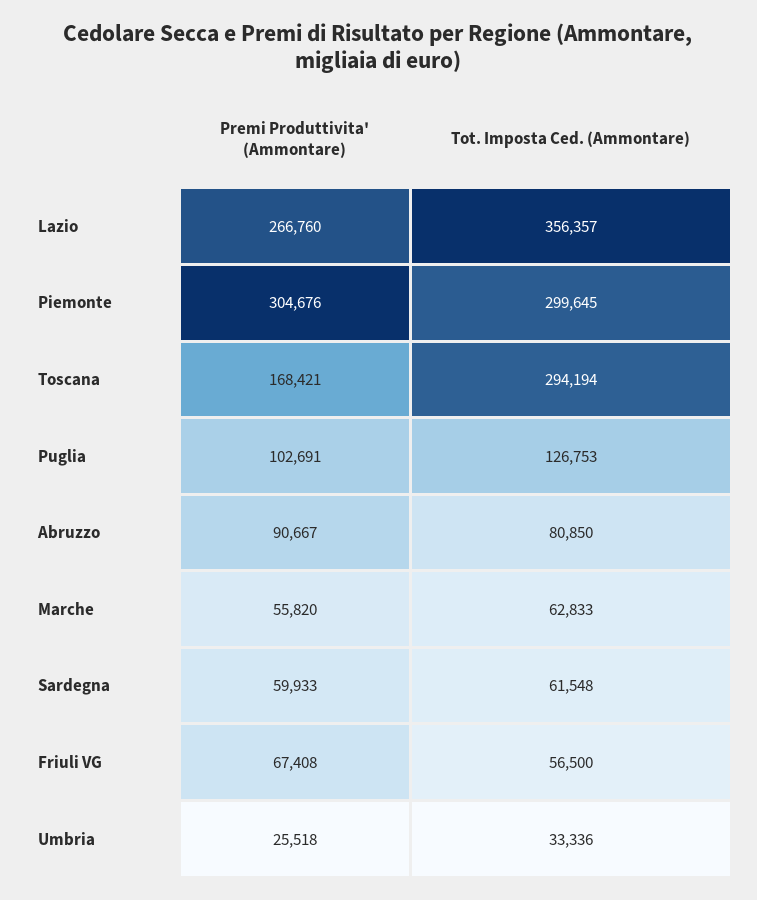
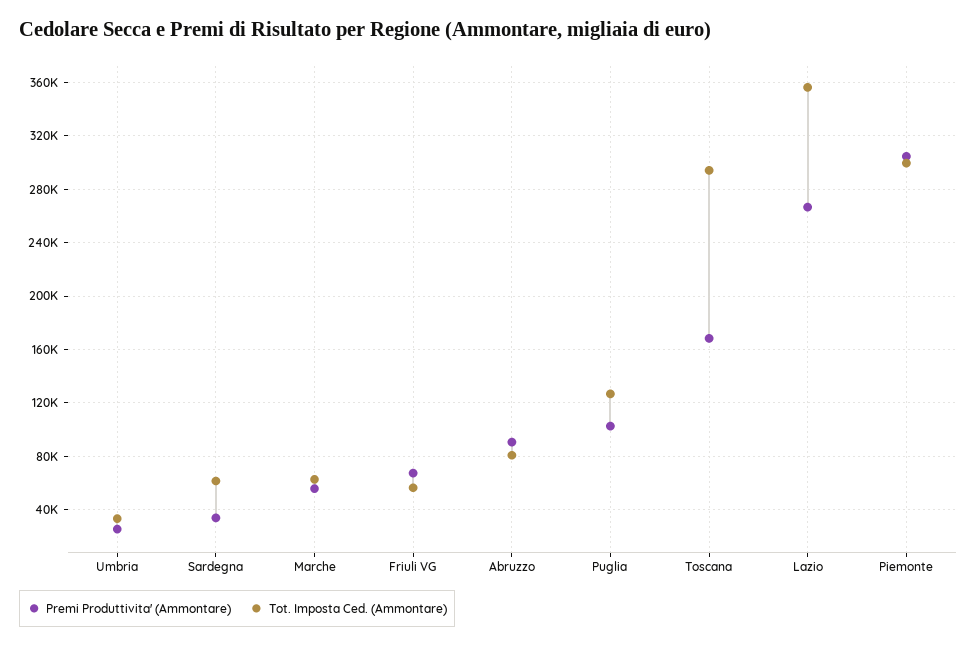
  {
    "Premi Produttivita' (Ammontare)": {
      "Lazio": 266760,
      "Piemonte": 304676,
      "Toscana": 168421,
      "Puglia": 102691,
      "Abruzzo": 90667,
      "Marche": 55820,
-     "Sardegna": 59933,
+     "Sardegna": 35000,
      "Friuli VG": 67408,
      "Umbria": 25518
    },
    "Tot. Imposta Ced. (Ammontare)": {
      "Lazio": 356357,
      "Piemonte": 299645,
      "Toscana": 294194,
      "Puglia": 126753,
      "Abruzzo": 80850,
      "Marche": 62833,
      "Sardegna": 61548,
      "Friuli VG": 56500,
      "Umbria": 33336
    }
  }

